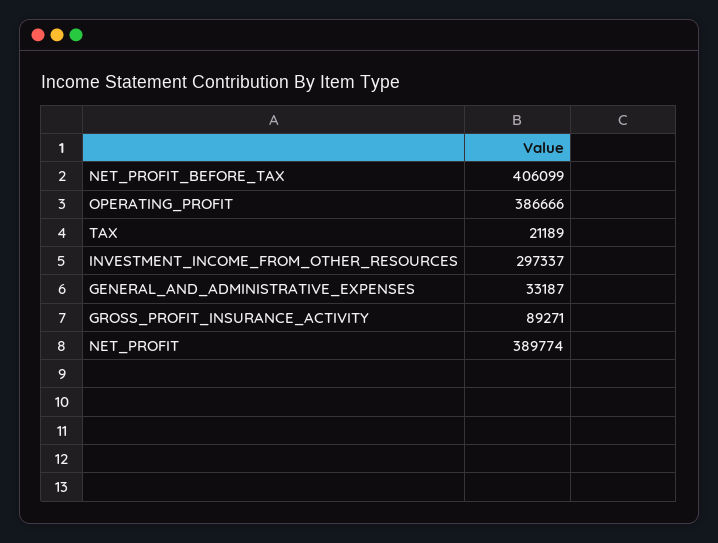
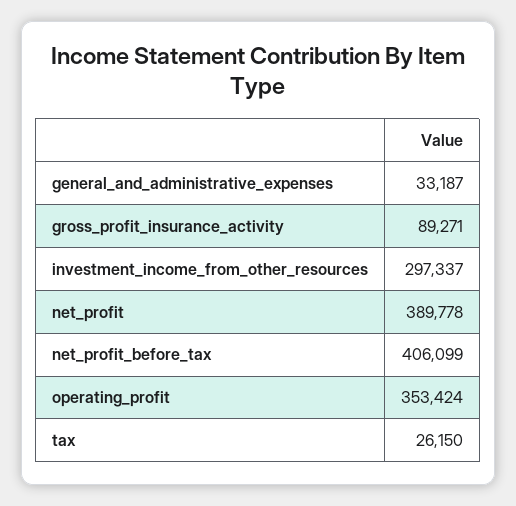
  {
    "NET_PROFIT_BEFORE_TAX": 406099,
-   "OPERATING_PROFIT": 386666,
+   "OPERATING_PROFIT": 353424,
-   "TAX": 21189,
+   "TAX": 26150,
    "INVESTMENT_INCOME_FROM_OTHER_RESOURCES": 297337,
    "GENERAL_AND_ADMINISTRATIVE_EXPENSES": 33187,
    "GROSS_PROFIT_INSURANCE_ACTIVITY": 89271,
-   "NET_PROFIT": 389774
+   "NET_PROFIT": 389778
  }

